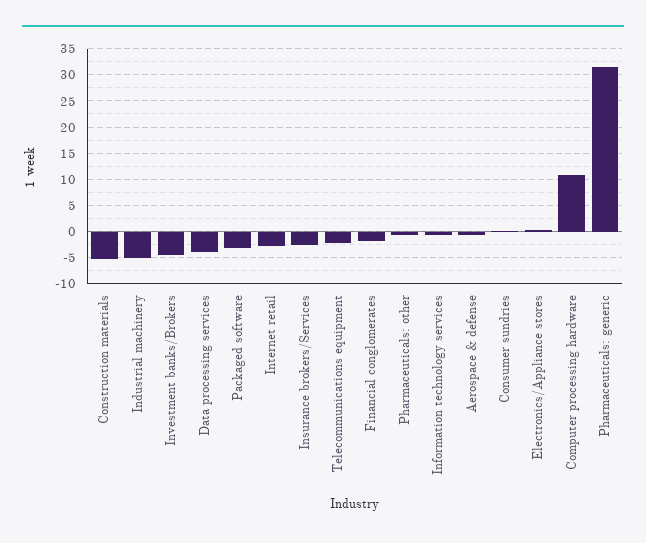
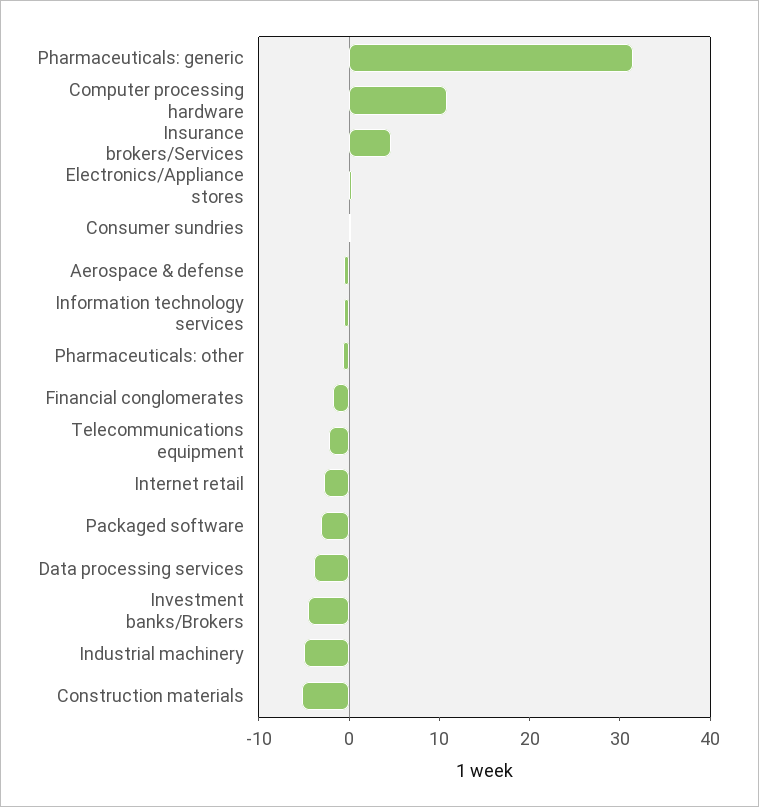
  {
    "Construction materials": -6,
    "Industrial machinery": -6,
    "Investment banks/Brokers": -4,
    "Data processing services": -4,
    "Packaged software": -4,
    "Internet retail": -2,
-   "Insurance brokers/Services": -2.5,
+   "Insurance brokers/Services": 4,
    "Telecommunications equipment": -2,
    "Financial conglomerates": -2,
    "Pharmaceuticals: other": 0,
    "Information technology services": 0,
    "Aerospace & defense": 0,
    "Consumer sundries": 0,
    "Electronics/Appliance stores": 0,
    "Computer processing hardware": 10,
    "Pharmaceuticals: generic": 32
  }

